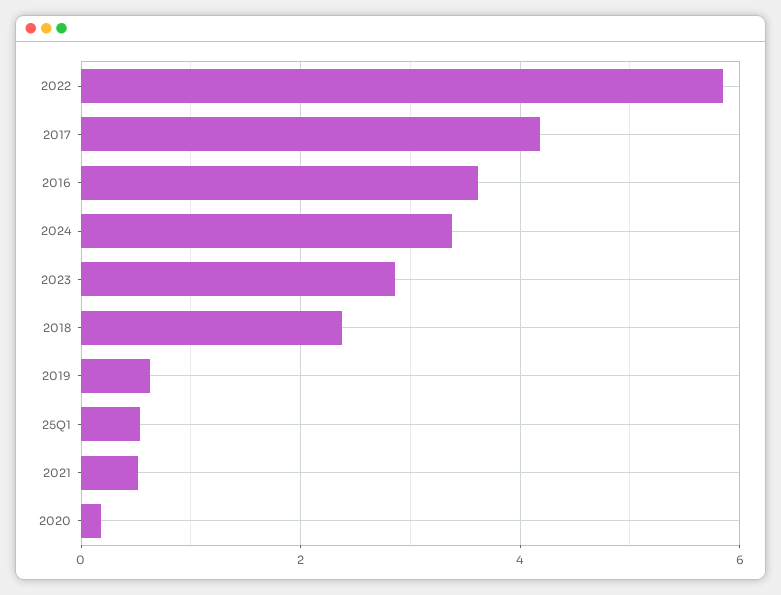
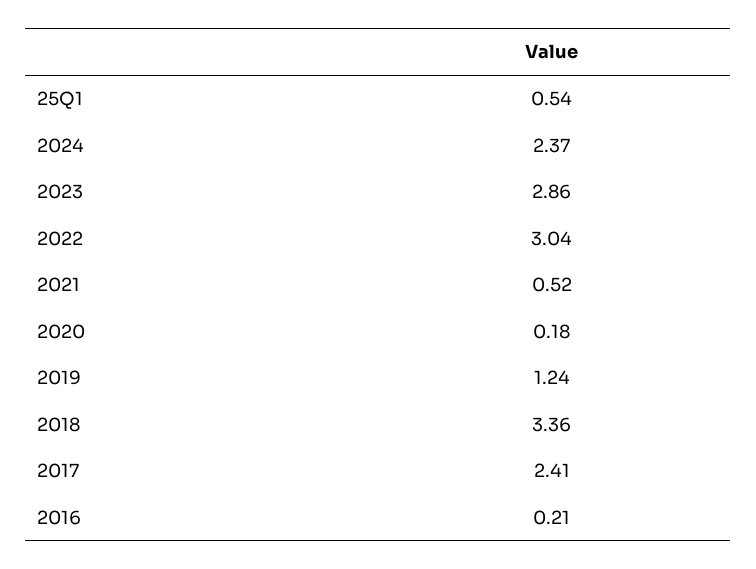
  {
-   "2022": 5.8,
+   "2022": 3.04,
-   "2017": 4.2,
+   "2017": 2.41,
-   "2016": 3.6,
+   "2016": 0.21,
-   "2024": 3.4,
+   "2024": 2.37,
    "2023": 2.86,
-   "2018": 2.4,
+   "2018": 3.36,
-   "2019": 0.6,
+   "2019": 1.24,
    "25Q1": 0.54,
    "2021": 0.52,
    "2020": 0.18
  }

